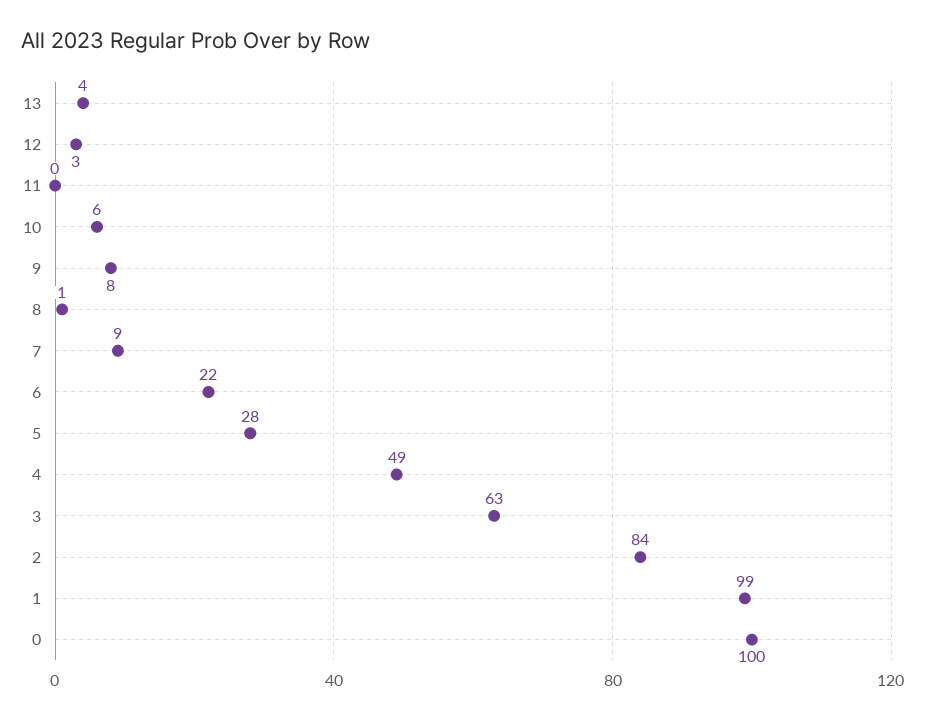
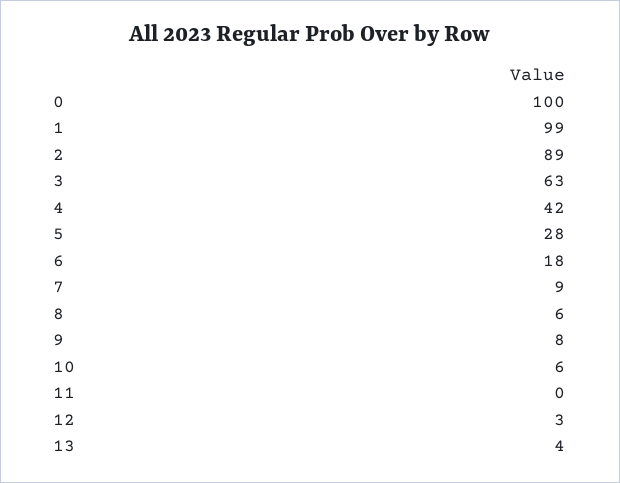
  {
    "13": 4,
    "12": 3,
    "11": 0,
    "10": 6,
    "9": 8,
-   "8": 1,
+   "8": 6,
    "7": 9,
-   "6": 22,
+   "6": 18,
    "5": 28,
-   "4": 49,
+   "4": 42,
    "3": 63,
-   "2": 84,
+   "2": 89,
    "1": 99,
    "0": 100
  }

